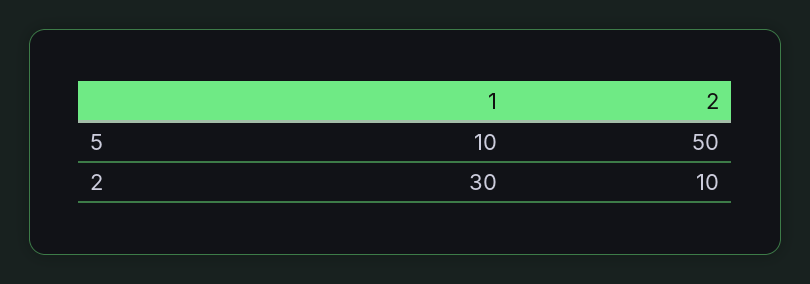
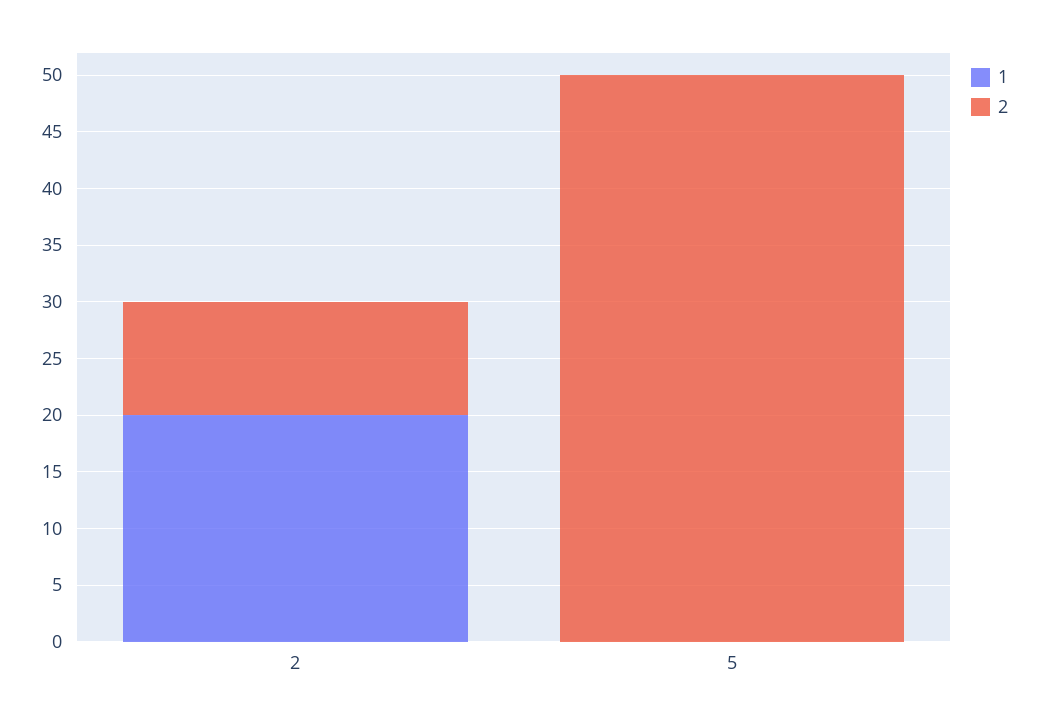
  {
    "1": {
-     "5": 10,
+     "5": 0,
-     "2": 30
+     "2": 20
    },
    "2": {
      "5": 50,
      "2": 10
    }
  }

